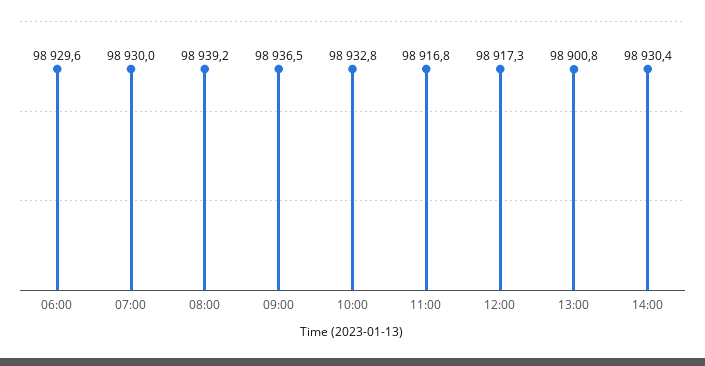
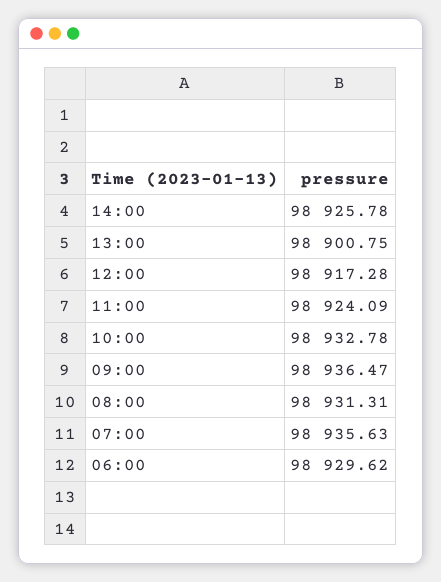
  {
    "06:00": 98929.62,
-   "07:00": 98930,
+   "07:00": 98935.63,
-   "08:00": 98939.2,
+   "08:00": 98931.31,
    "09:00": 98936.47,
    "10:00": 98932.78,
-   "11:00": 98916.8,
+   "11:00": 98924.09,
    "12:00": 98917.28,
    "13:00": 98900.75,
-   "14:00": 98930.4
+   "14:00": 98925.78
  }

